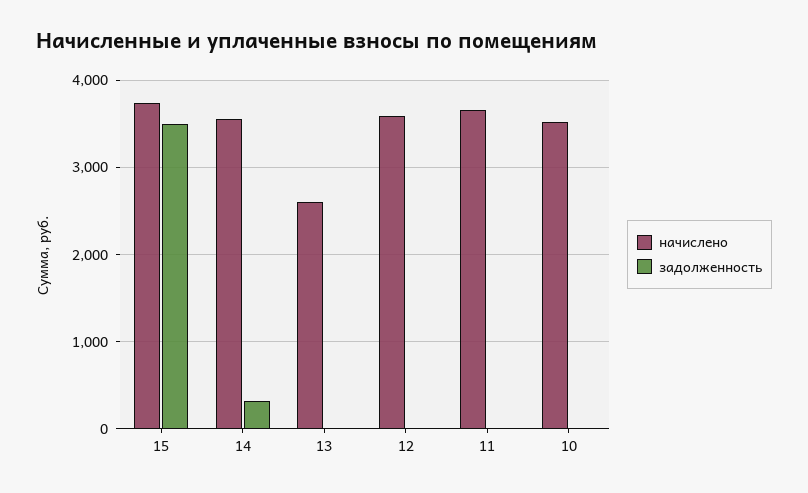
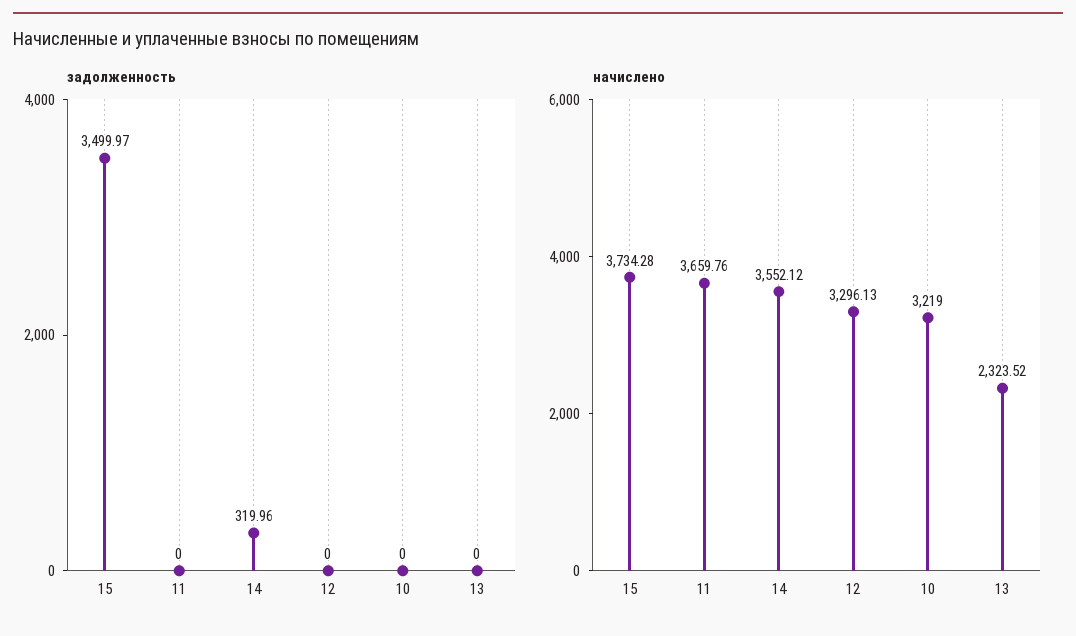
  {
    "начислено": {
      "15": 3734.28,
      "14": 3552.12,
-     "13": 2600,
+     "13": 2323.52,
-     "12": 3600,
+     "12": 3296.13,
      "11": 3659.76,
-     "10": 3500
+     "10": 3219
    },
    "задолженность": {
      "15": 3499.97,
      "14": 319.96,
      "13": 0,
      "12": 0,
      "11": 0,
      "10": 0
    }
  }

